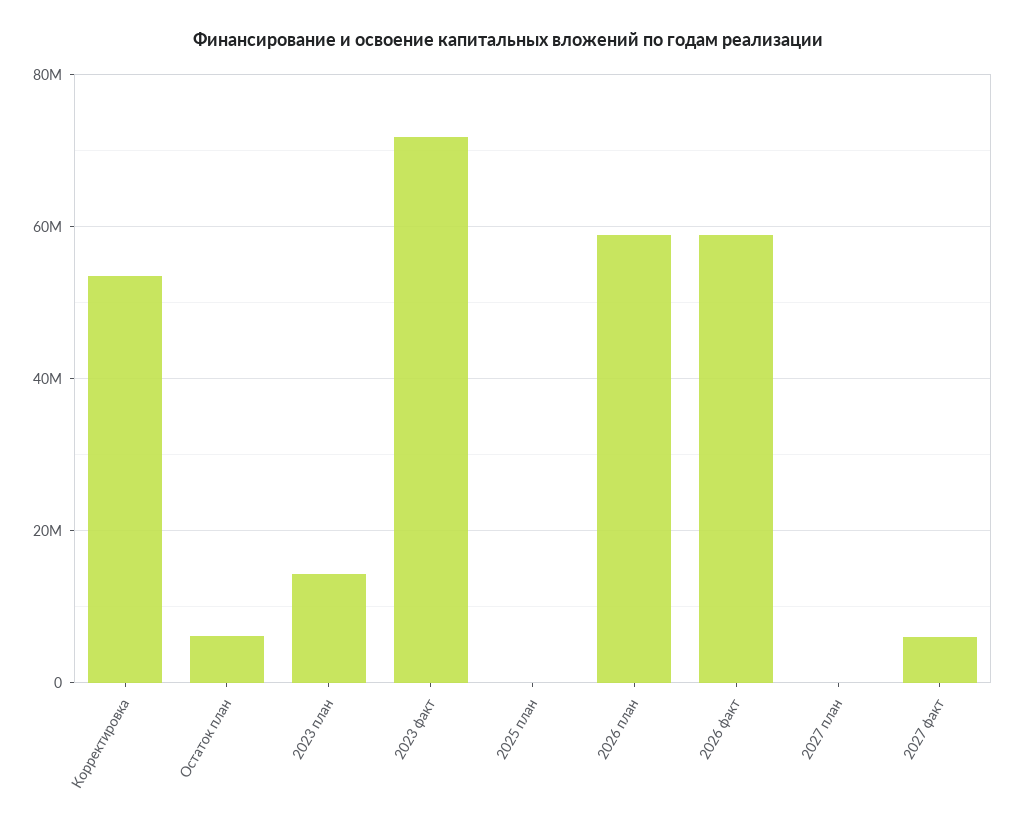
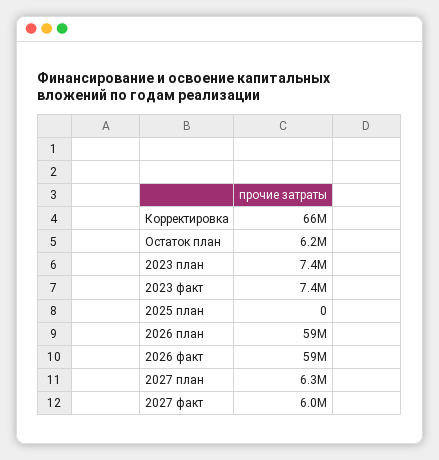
  {
-   "Корректировка": 54000000,
+   "Корректировка": 66000000,
    "Остаток план": 6200000,
-   "2023 план": 14000000,
+   "2023 план": 7400000,
-   "2023 факт": 72000000,
+   "2023 факт": 7400000,
    "2025 план": 0,
    "2026 план": 59000000,
    "2026 факт": 59000000,
-   "2027 план": 0,
+   "2027 план": 6300000,
    "2027 факт": 6000000
  }

